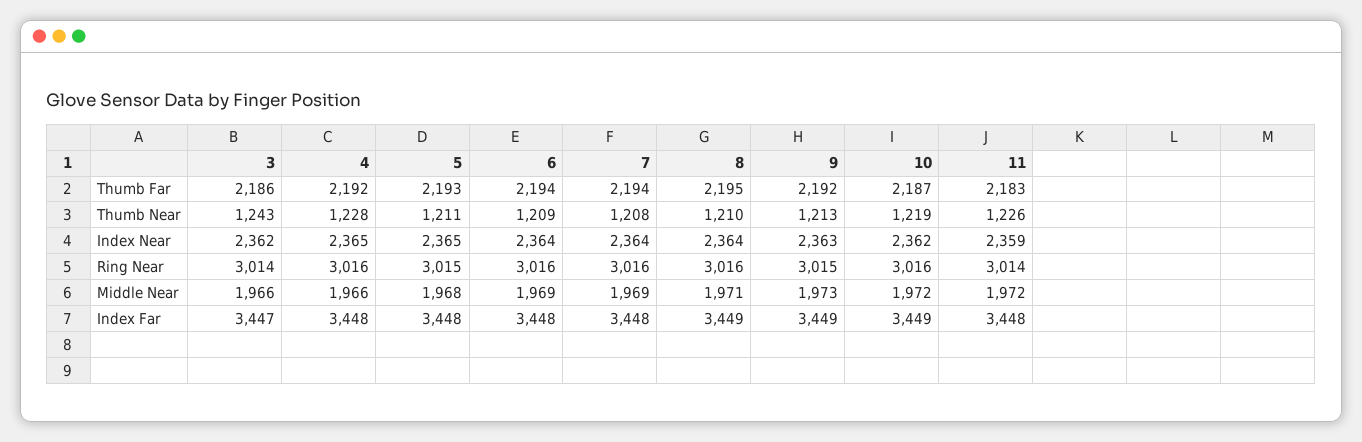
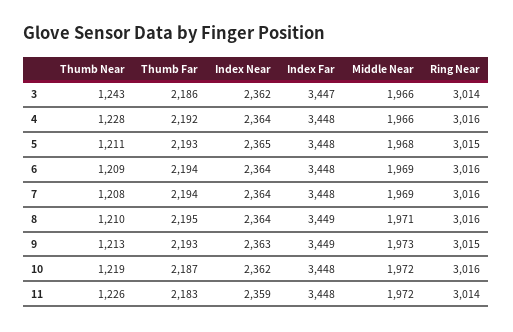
  {
    "3": {
      "Thumb Far": 2186,
      "Thumb Near": 1243,
      "Index Near": 2362,
      "Ring Near": 3014,
      "Middle Near": 1966,
      "Index Far": 3447
    },
    "4": {
      "Thumb Far": 2192,
      "Thumb Near": 1228,
-     "Index Near": 2365,
+     "Index Near": 2364,
      "Ring Near": 3016,
      "Middle Near": 1966,
      "Index Far": 3448
    },
    "5": {
      "Thumb Far": 2193,
      "Thumb Near": 1211,
      "Index Near": 2365,
      "Ring Near": 3015,
      "Middle Near": 1968,
      "Index Far": 3448
    },
    "6": {
      "Thumb Far": 2194,
      "Thumb Near": 1209,
      "Index Near": 2364,
      "Ring Near": 3016,
      "Middle Near": 1969,
      "Index Far": 3448
    },
    "7": {
      "Thumb Far": 2194,
      "Thumb Near": 1208,
      "Index Near": 2364,
      "Ring Near": 3016,
      "Middle Near": 1969,
      "Index Far": 3448
    },
    "8": {
      "Thumb Far": 2195,
      "Thumb Near": 1210,
      "Index Near": 2364,
      "Ring Near": 3016,
      "Middle Near": 1971,
      "Index Far": 3449
    },
    "9": {
-     "Thumb Far": 2192,
+     "Thumb Far": 2193,
      "Thumb Near": 1213,
      "Index Near": 2363,
      "Ring Near": 3015,
      "Middle Near": 1973,
      "Index Far": 3449
    },
    "10": {
      "Thumb Far": 2187,
      "Thumb Near": 1219,
      "Index Near": 2362,
      "Ring Near": 3016,
      "Middle Near": 1972,
-     "Index Far": 3449
+     "Index Far": 3448
    },
    "11": {
      "Thumb Far": 2183,
      "Thumb Near": 1226,
      "Index Near": 2359,
      "Ring Near": 3014,
      "Middle Near": 1972,
      "Index Far": 3448
    }
  }

